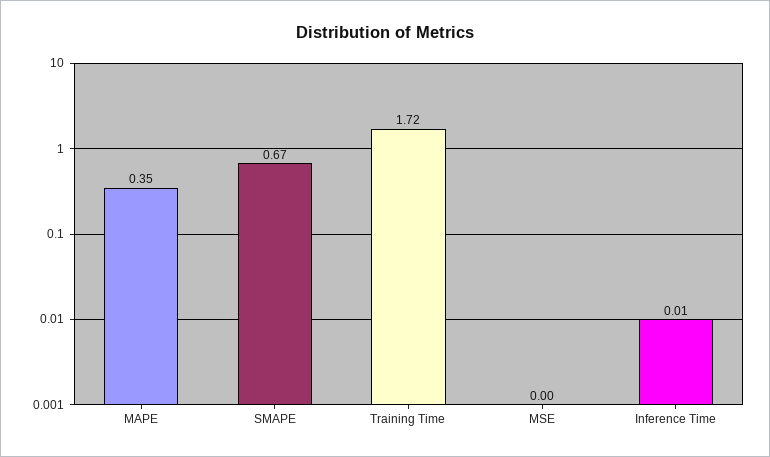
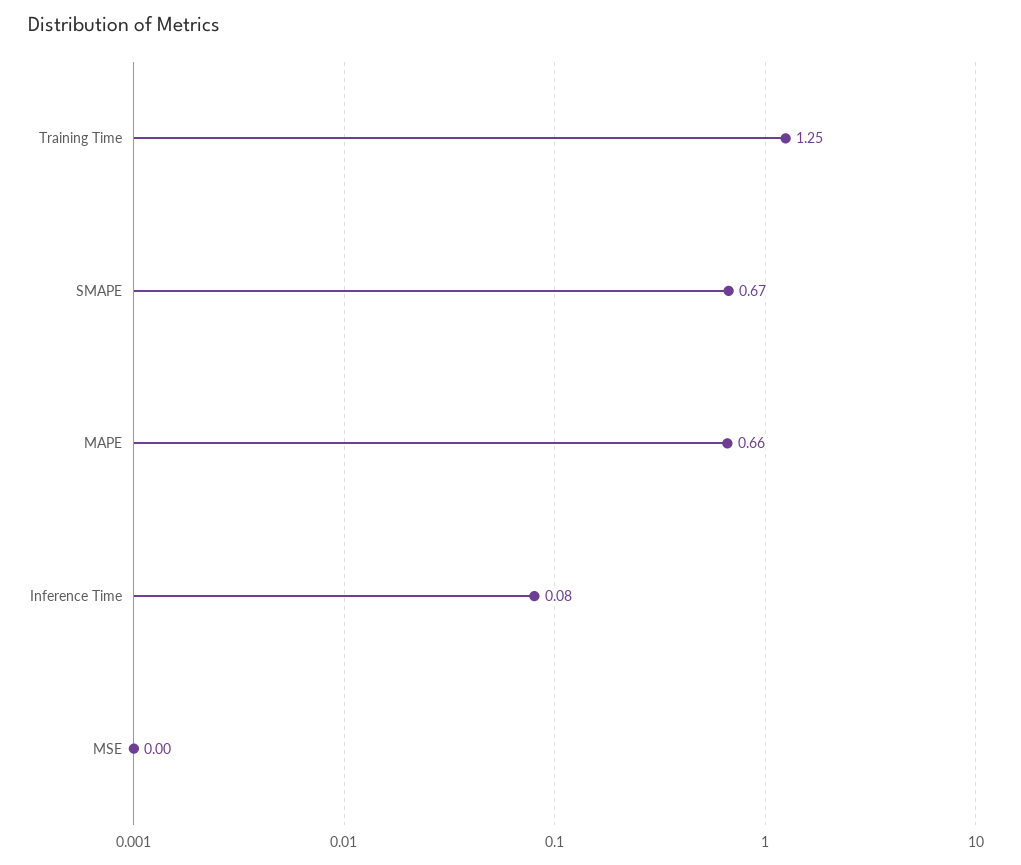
  {
-   "MAPE": 0.35,
+   "MAPE": 0.66,
    "SMAPE": 0.67,
-   "Training Time": 1.72,
+   "Training Time": 1.25,
    "MSE": 0,
-   "Inference Time": 0.01
+   "Inference Time": 0.08
  }

